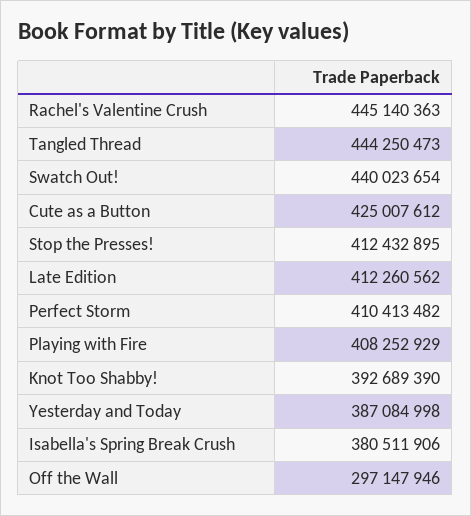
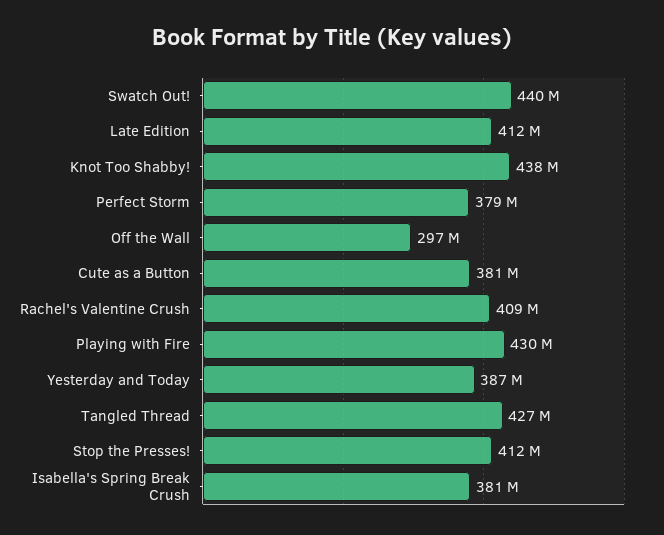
  {
-   "Rachel's Valentine Crush": 445140363,
+   "Rachel's Valentine Crush": 409000000,
-   "Tangled Thread": 444250473,
+   "Tangled Thread": 427000000,
    "Swatch Out!": 440023654,
-   "Cute as a Button": 425007612,
+   "Cute as a Button": 381000000,
    "Stop the Presses!": 412432895,
    "Late Edition": 412260562,
-   "Perfect Storm": 410413482,
+   "Perfect Storm": 379000000,
-   "Playing with Fire": 408252929,
+   "Playing with Fire": 430000000,
-   "Knot Too Shabby!": 392689390,
+   "Knot Too Shabby!": 438000000,
    "Yesterday and Today": 387084998,
    "Isabella's Spring Break Crush": 380511906,
    "Off the Wall": 297147946
  }

